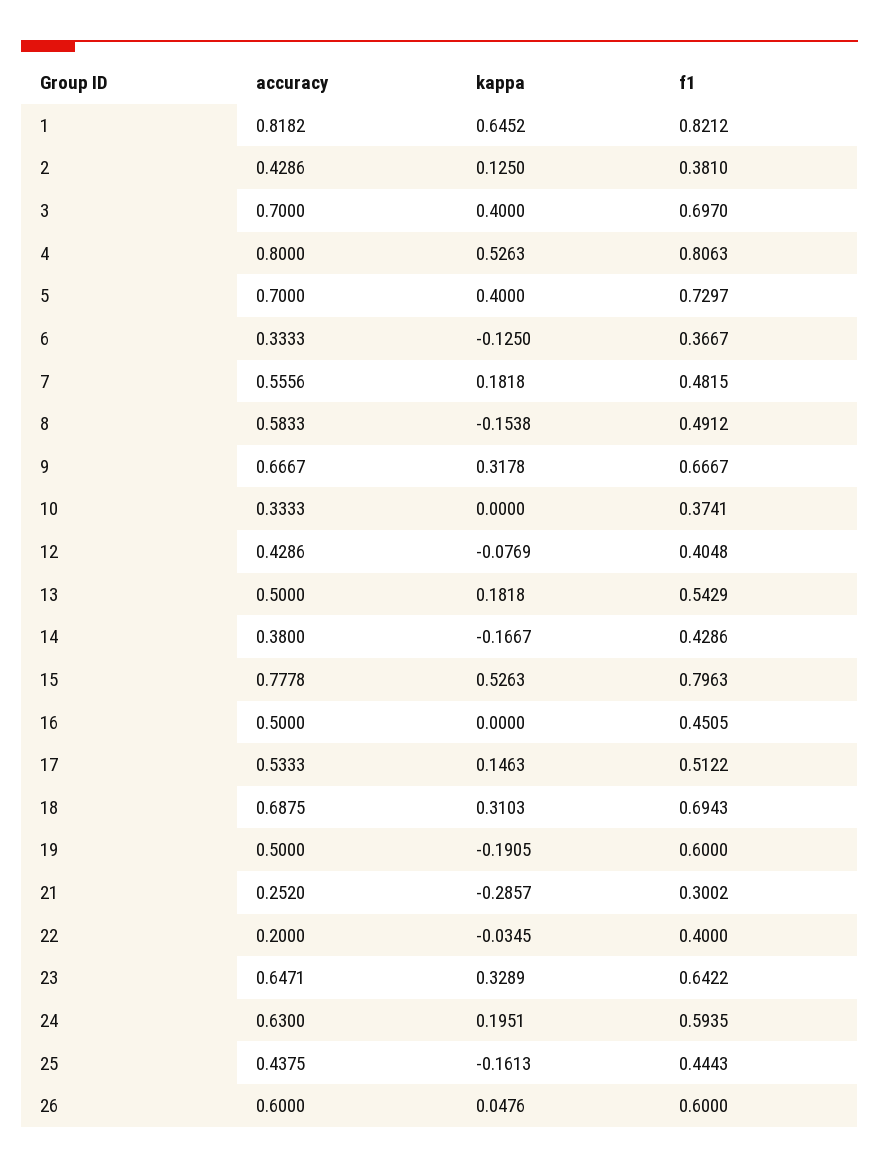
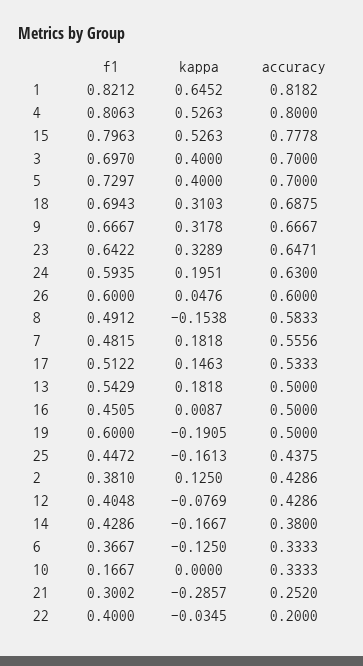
  {
    "accuracy": {
      "1": 0.8182,
      "2": 0.4286,
      "3": 0.7,
      "4": 0.8,
      "5": 0.7,
      "6": 0.3333,
      "7": 0.5556,
      "8": 0.5833,
      "9": 0.6667,
      "10": 0.3333,
      "12": 0.4286,
      "13": 0.5,
      "14": 0.38,
      "15": 0.7778,
      "16": 0.5,
      "17": 0.5333,
      "18": 0.6875,
      "19": 0.5,
      "21": 0.252,
      "22": 0.2,
      "23": 0.6471,
      "24": 0.63,
      "25": 0.4375,
      "26": 0.6
    },
    "kappa": {
      "1": 0.6452,
      "2": 0.125,
      "3": 0.4,
      "4": 0.5263,
      "5": 0.4,
      "6": -0.125,
      "7": 0.1818,
      "8": -0.1538,
      "9": 0.3178,
      "10": 0,
      "12": -0.0769,
      "13": 0.1818,
      "14": -0.1667,
      "15": 0.5263,
-     "16": 0,
+     "16": 0.0087,
      "17": 0.1463,
      "18": 0.3103,
      "19": -0.1905,
      "21": -0.2857,
      "22": -0.0345,
      "23": 0.3289,
      "24": 0.1951,
      "25": -0.1613,
      "26": 0.0476
    },
    "f1": {
      "1": 0.8212,
      "2": 0.381,
      "3": 0.697,
      "4": 0.8063,
      "5": 0.7297,
      "6": 0.3667,
      "7": 0.4815,
      "8": 0.4912,
      "9": 0.6667,
-     "10": 0.3741,
+     "10": 0.1667,
      "12": 0.4048,
      "13": 0.5429,
      "14": 0.4286,
      "15": 0.7963,
      "16": 0.4505,
      "17": 0.5122,
      "18": 0.6943,
      "19": 0.6,
      "21": 0.3002,
      "22": 0.4,
      "23": 0.6422,
      "24": 0.5935,
-     "25": 0.4443,
+     "25": 0.4472,
      "26": 0.6
    }
  }

